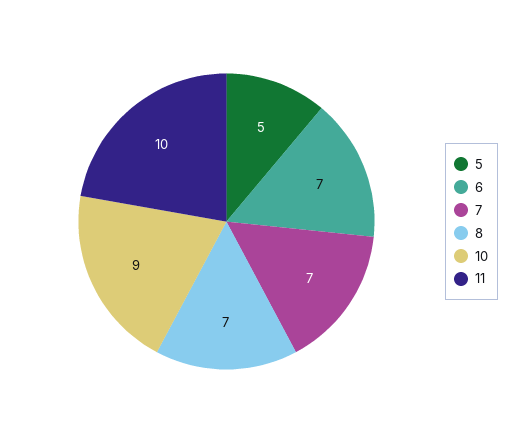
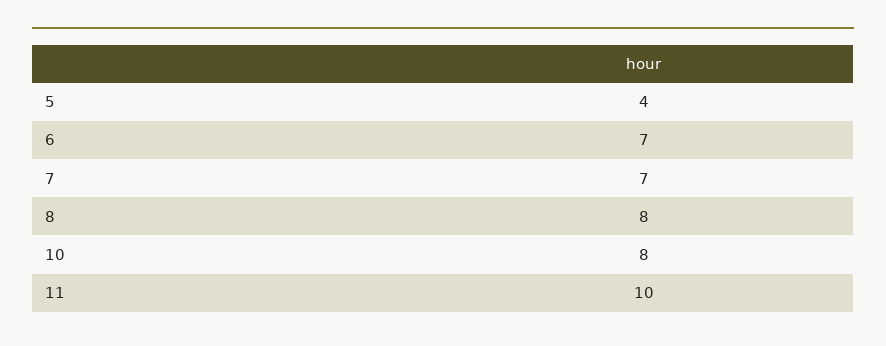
  {
-   "5": 5,
+   "5": 4,
    "6": 7,
    "7": 7,
-   "8": 7,
+   "8": 8,
-   "10": 9,
+   "10": 8,
    "11": 10
  }

